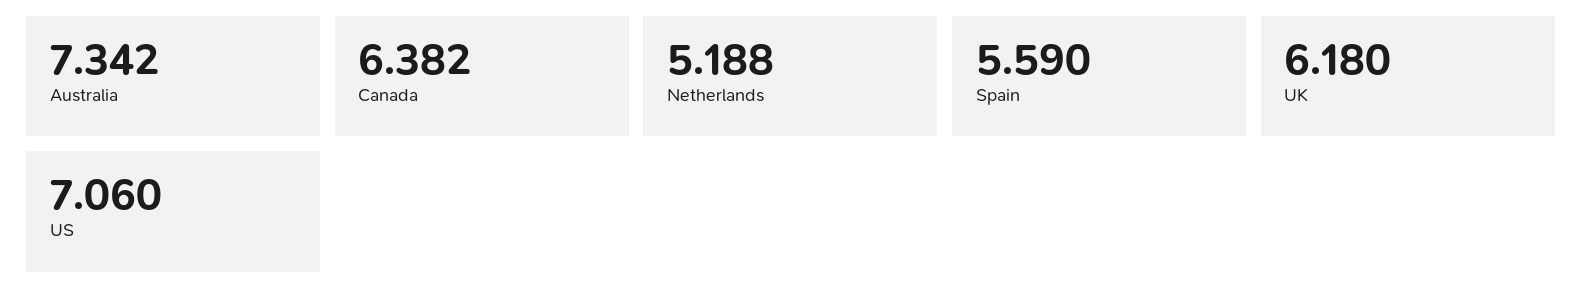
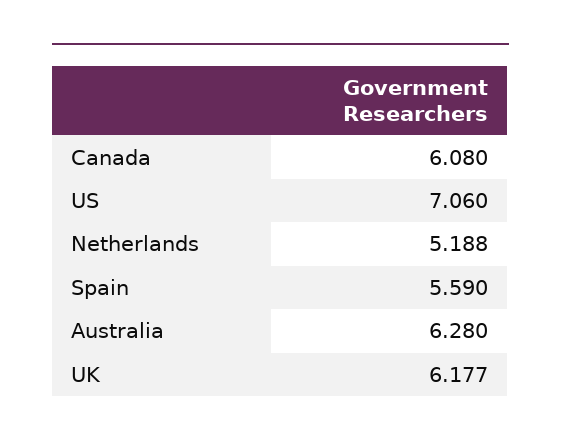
  {
-   "Australia": 7.342,
+   "Australia": 6.28,
-   "Canada": 6.382,
+   "Canada": 6.08,
    "Netherlands": 5.188,
    "Spain": 5.59,
-   "UK": 6.18,
+   "UK": 6.177,
    "US": 7.06
  }

